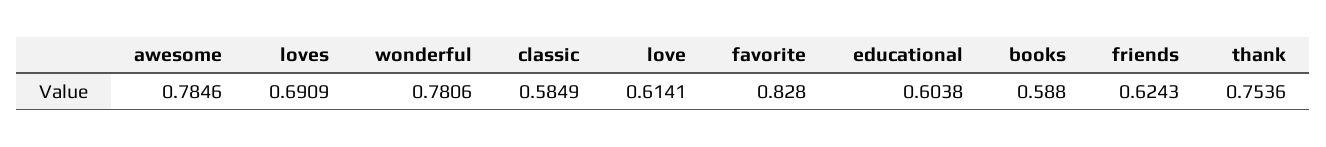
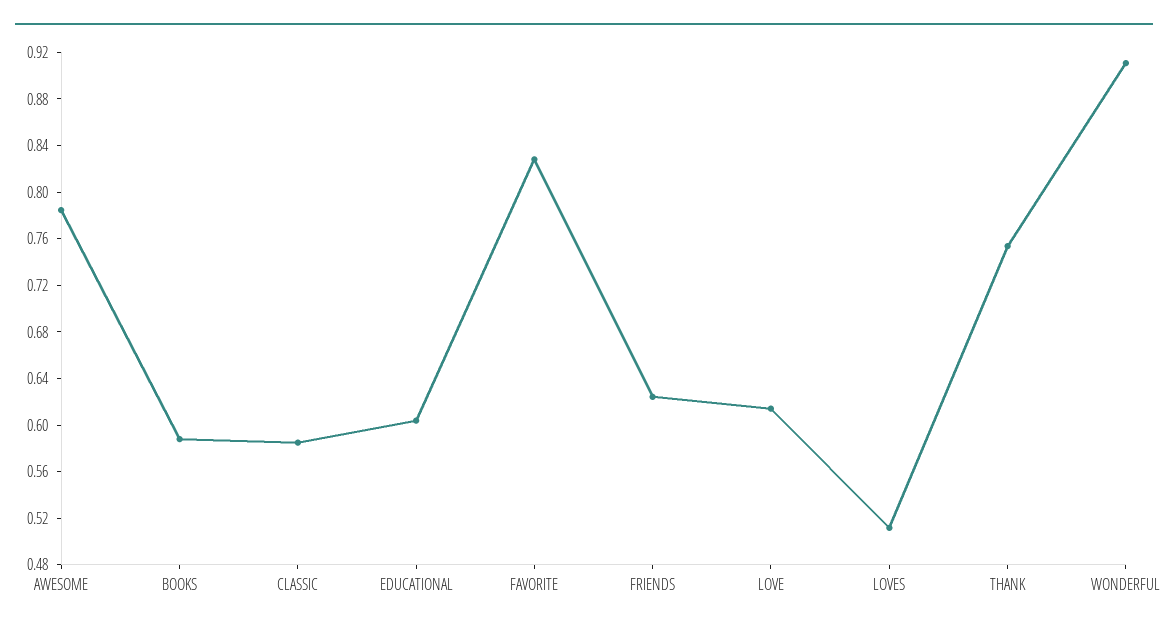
  {
    "awesome": 0.7846,
-   "loves": 0.6909,
+   "loves": 0.51,
-   "wonderful": 0.7806,
+   "wonderful": 0.91,
    "classic": 0.5849,
    "love": 0.6141,
    "favorite": 0.828,
    "educational": 0.6038,
    "books": 0.588,
    "friends": 0.6243,
    "thank": 0.7536
  }

